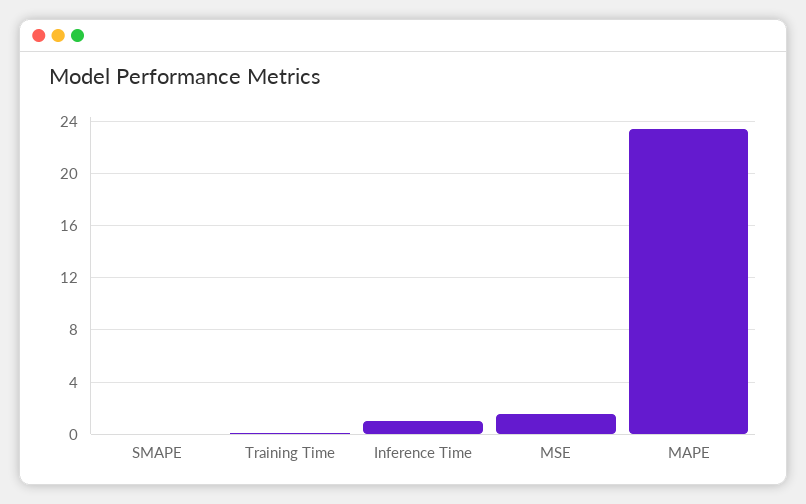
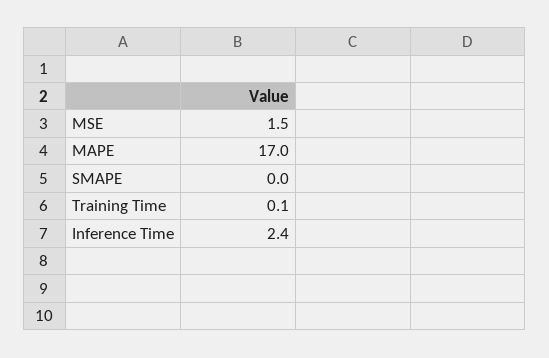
  {
    "SMAPE": 0,
    "Training Time": 0.1,
-   "Inference Time": 1,
+   "Inference Time": 2.4,
    "MSE": 1.5,
-   "MAPE": 23.5
+   "MAPE": 17
  }

